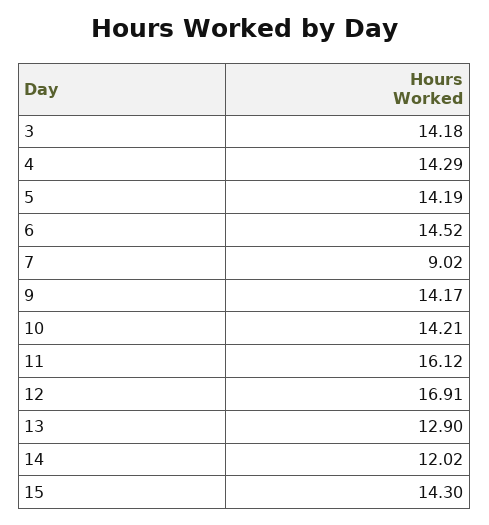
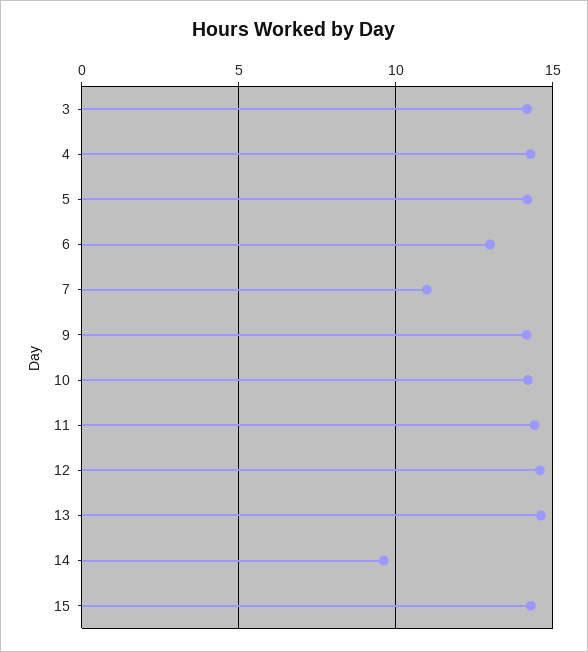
  {
    "3": 14.18,
    "4": 14.29,
    "5": 14.19,
-   "6": 14.52,
+   "6": 13,
-   "7": 9.02,
+   "7": 11,
    "9": 14.17,
    "10": 14.21,
-   "11": 16.12,
+   "11": 14.5,
-   "12": 16.91,
+   "12": 14.5,
-   "13": 12.9,
+   "13": 14.5,
-   "14": 12.02,
+   "14": 9.5,
    "15": 14.3
  }

